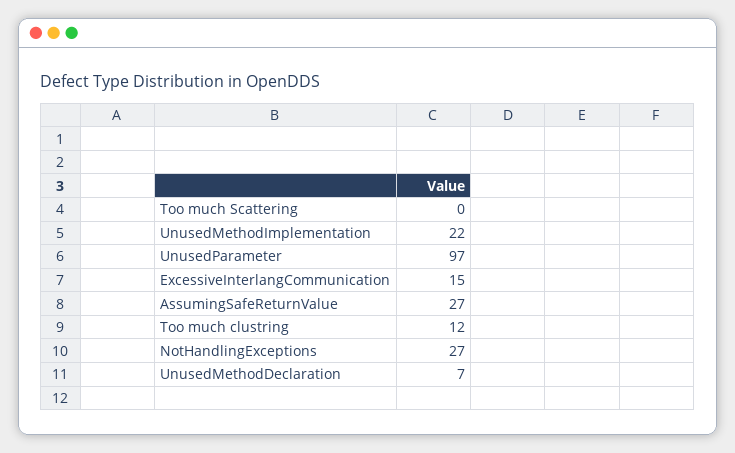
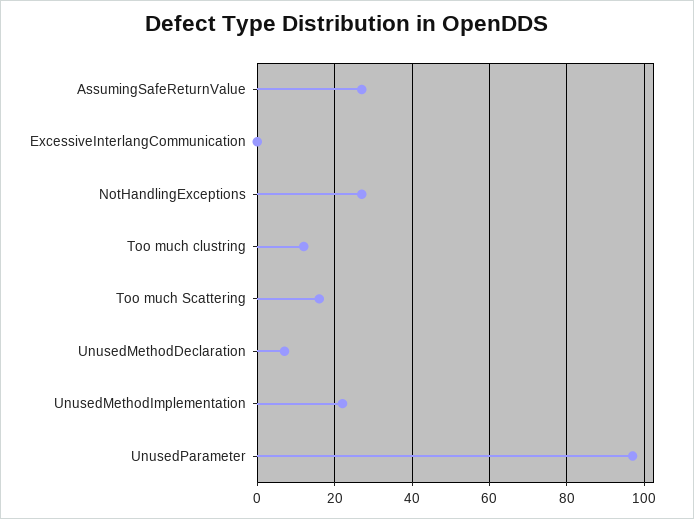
  {
-   "Too much Scattering": 0,
+   "Too much Scattering": 15,
    "UnusedMethodImplementation": 22,
    "UnusedParameter": 97,
-   "ExcessiveInterlangCommunication": 15,
+   "ExcessiveInterlangCommunication": 0,
    "AssumingSafeReturnValue": 27,
    "Too much clustring": 12,
    "NotHandlingExceptions": 27,
    "UnusedMethodDeclaration": 7
  }

